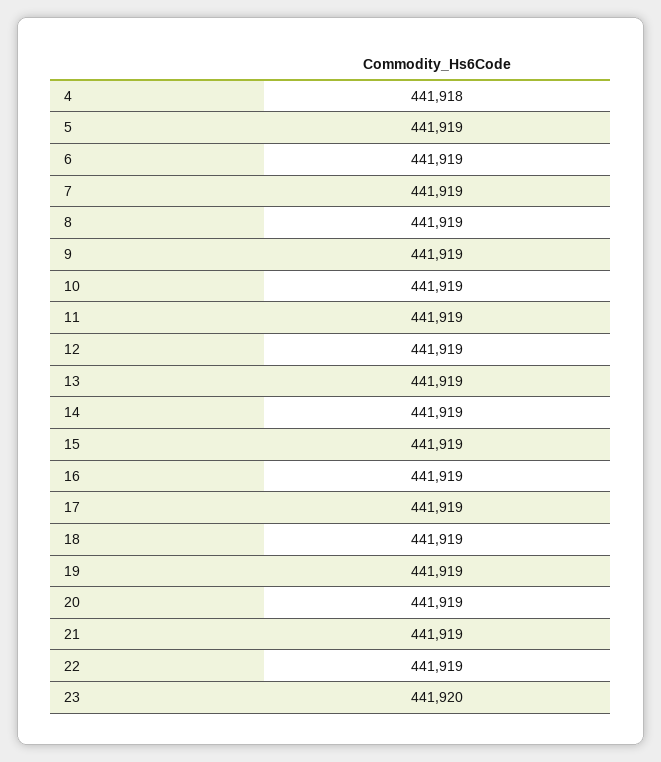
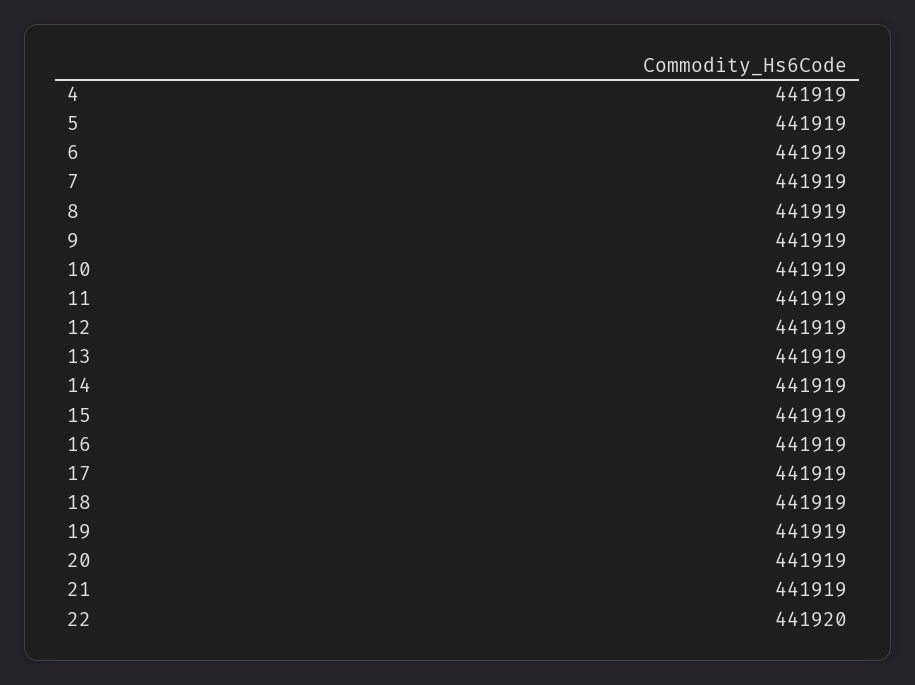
  {
-   "4": 441918,
+   "4": 441919,
    "5": 441919,
    "6": 441919,
    "7": 441919,
    "8": 441919,
    "9": 441919,
    "10": 441919,
    "11": 441919,
    "12": 441919,
    "13": 441919,
    "14": 441919,
    "15": 441919,
    "16": 441919,
    "17": 441919,
    "18": 441919,
    "19": 441919,
    "20": 441919,
    "21": 441919,
-   "22": 441919,
+   "22": 441920
-   "23": 441920
  }

